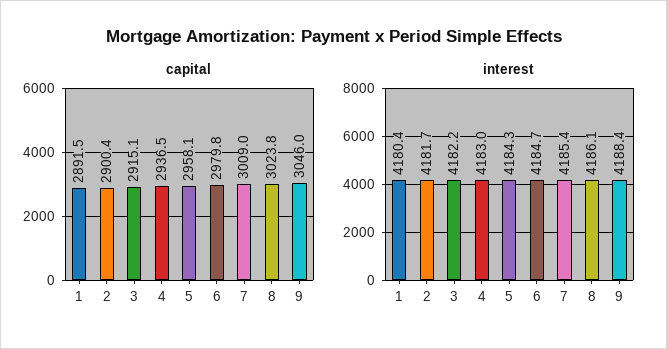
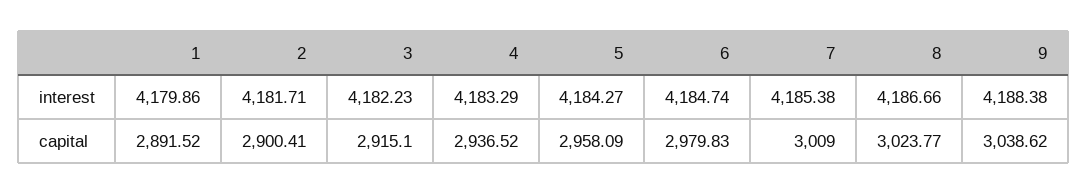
  {
    "capital": {
      "1": 2891.52,
      "2": 2900.41,
      "3": 2915.1,
      "4": 2936.52,
      "5": 2958.09,
      "6": 2979.83,
      "7": 3009,
      "8": 3023.77,
-     "9": 3046
+     "9": 3038.62
    },
    "interest": {
-     "1": 4180.4,
+     "1": 4179.86,
      "2": 4181.71,
      "3": 4182.23,
-     "4": 4183,
+     "4": 4183.29,
      "5": 4184.27,
      "6": 4184.74,
      "7": 4185.38,
-     "8": 4186.1,
+     "8": 4186.66,
      "9": 4188.38
    }
  }

